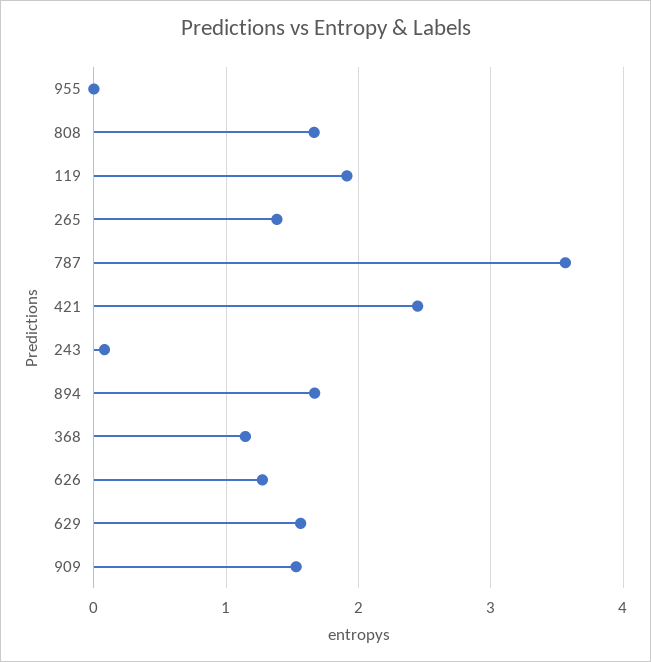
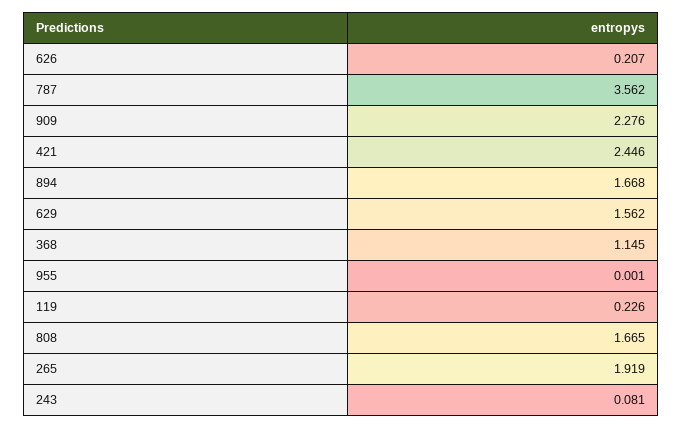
  {
    "955": 0.001,
    "808": 1.665,
-   "119": 1.9,
+   "119": 0.226,
-   "265": 1.4,
+   "265": 1.919,
    "787": 3.562,
    "421": 2.446,
    "243": 0.081,
    "894": 1.668,
    "368": 1.145,
-   "626": 1.3,
+   "626": 0.207,
    "629": 1.562,
-   "909": 1.5
+   "909": 2.276
  }

